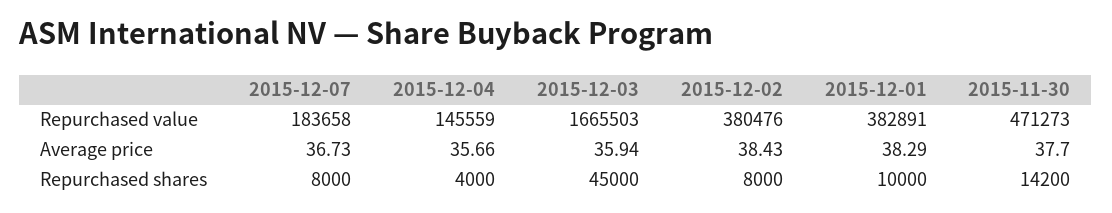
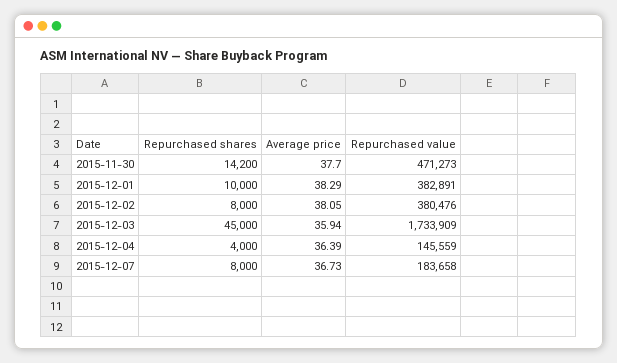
  {
    "2015-12-07": {
      "Repurchased value": 183658,
      "Average price": 36.73,
      "Repurchased shares": 8000
    },
    "2015-12-04": {
      "Repurchased value": 145559,
-     "Average price": 35.66,
+     "Average price": 36.39,
      "Repurchased shares": 4000
    },
    "2015-12-03": {
-     "Repurchased value": 1665503,
+     "Repurchased value": 1733909,
      "Average price": 35.94,
      "Repurchased shares": 45000
    },
    "2015-12-02": {
      "Repurchased value": 380476,
-     "Average price": 38.43,
+     "Average price": 38.05,
      "Repurchased shares": 8000
    },
    "2015-12-01": {
      "Repurchased value": 382891,
      "Average price": 38.29,
      "Repurchased shares": 10000
    },
    "2015-11-30": {
      "Repurchased value": 471273,
      "Average price": 37.7,
      "Repurchased shares": 14200
    }
  }

